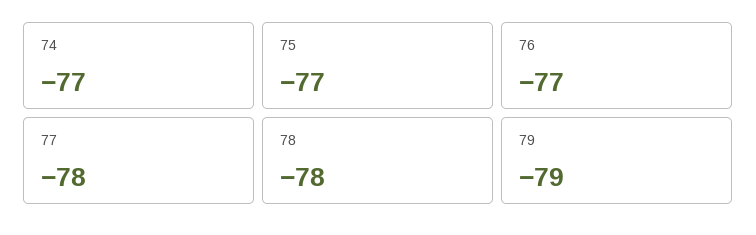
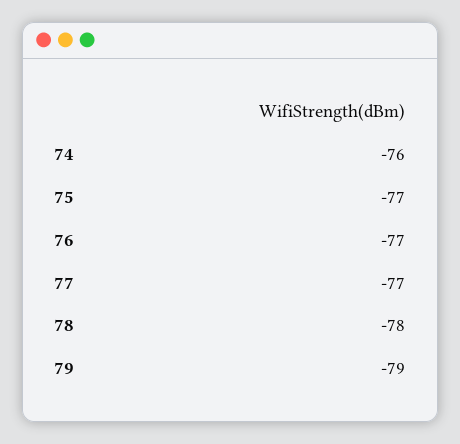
  {
-   "74": -77,
+   "74": -76,
    "75": -77,
    "76": -77,
-   "77": -78,
+   "77": -77,
    "78": -78,
    "79": -79
  }

